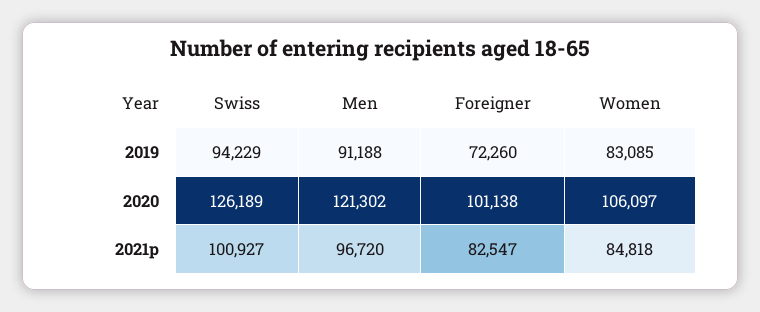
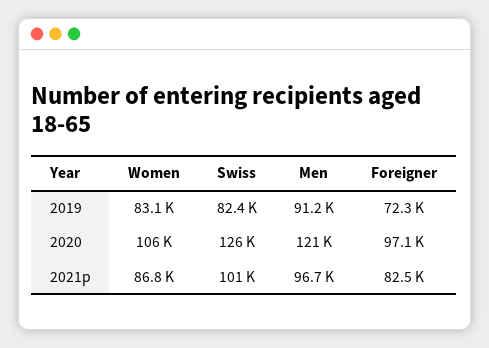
  {
    "Swiss": {
-     "2019": 94229,
+     "2019": 82400,
      "2020": 126189,
      "2021p": 100927
    },
    "Men": {
      "2019": 91188,
      "2020": 121302,
      "2021p": 96720
    },
    "Foreigner": {
      "2019": 72260,
-     "2020": 101138,
+     "2020": 97100,
      "2021p": 82547
    },
    "Women": {
      "2019": 83085,
      "2020": 106097,
-     "2021p": 84818
+     "2021p": 86800
    }
  }

